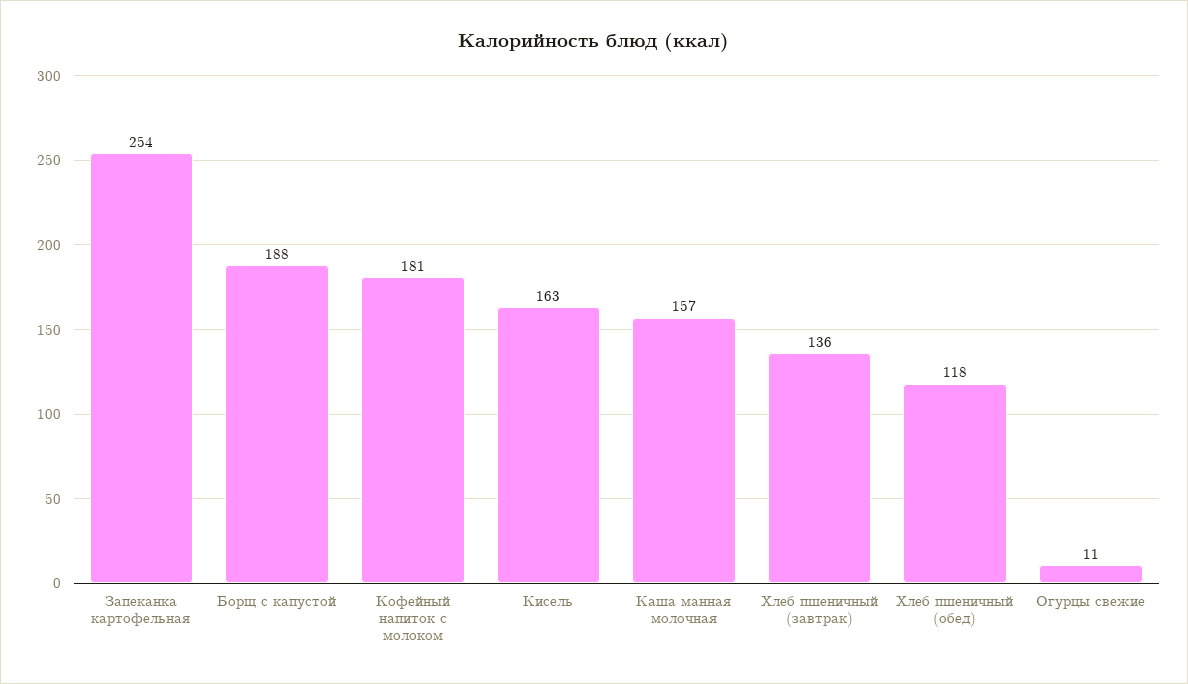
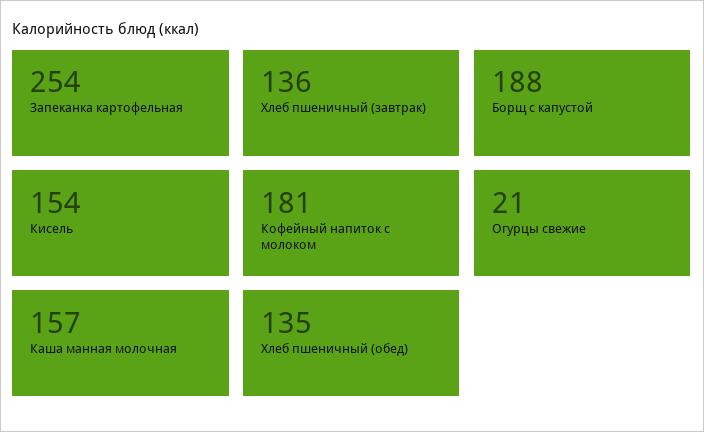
  {
    "Запеканка картофельная": 254,
    "Борщ с капустой": 188,
    "Кофейный напиток с молоком": 181,
-   "Кисель": 163,
+   "Кисель": 154,
    "Каша манная молочная": 157,
    "Хлеб пшеничный (завтрак)": 136,
-   "Хлеб пшеничный (обед)": 118,
+   "Хлеб пшеничный (обед)": 135,
-   "Огурцы свежие": 11
+   "Огурцы свежие": 21
  }

